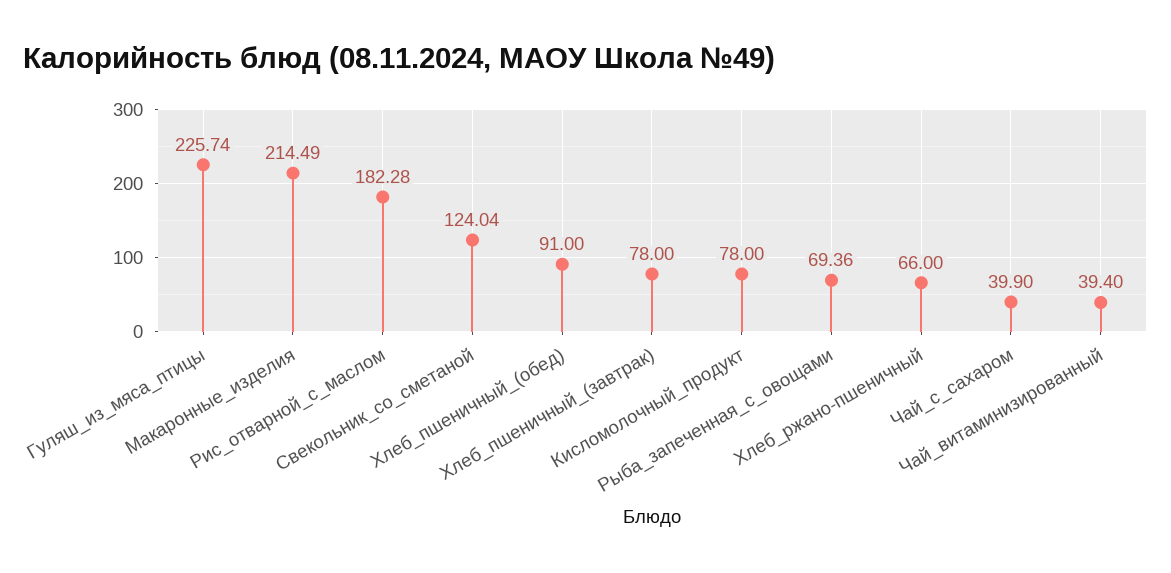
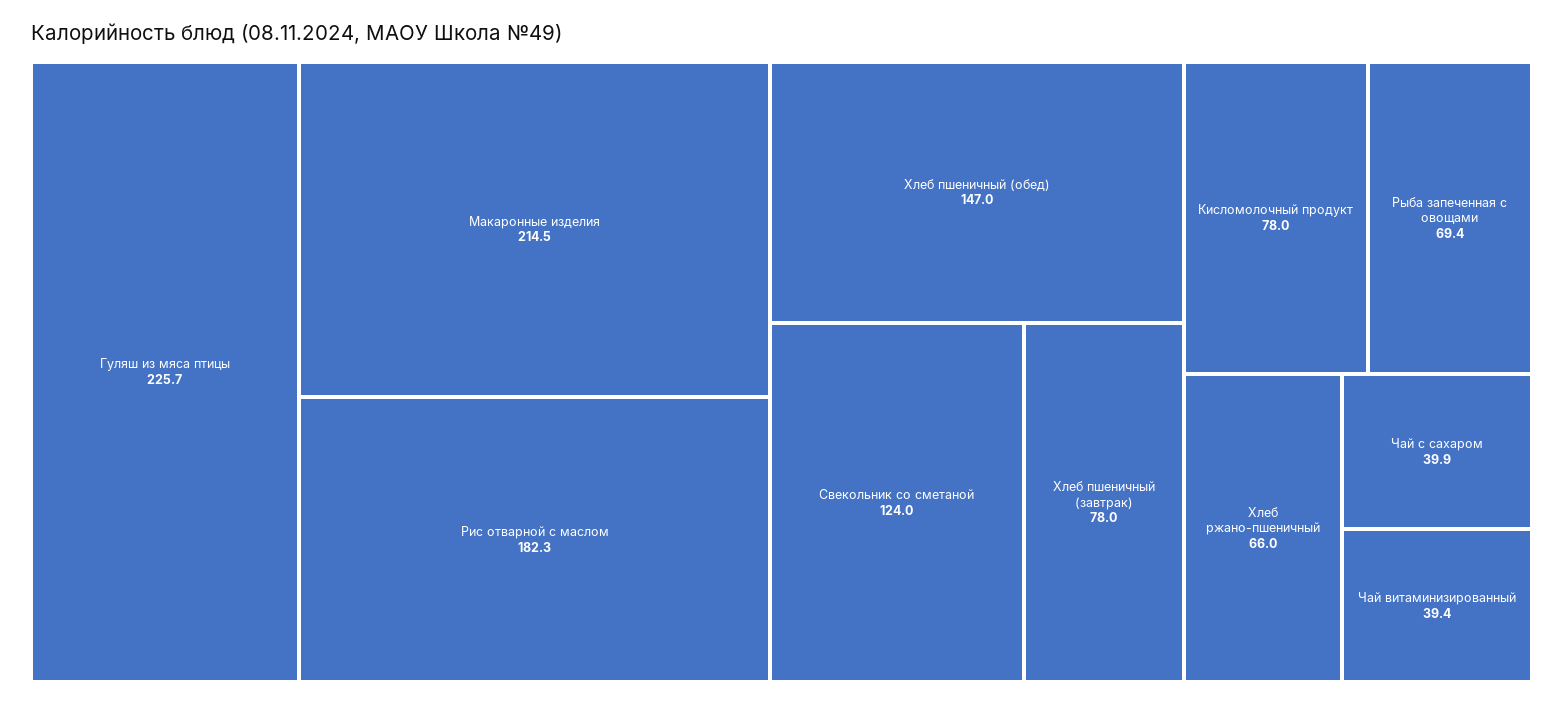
  {
    "Гуляш_из_мяса_птицы": 225.74,
    "Макаронные_изделия": 214.49,
    "Рис_отварной_с_маслом": 182.28,
    "Свекольник_со_сметаной": 124.04,
-   "Хлеб_пшеничный_(обед)": 91,
+   "Хлеб_пшеничный_(обед)": 147,
    "Хлеб_пшеничный_(завтрак)": 78,
    "Кисломолочный_продукт": 78,
    "Рыба_запеченная_с_овощами": 69.36,
    "Хлеб_ржано-пшеничный": 66,
    "Чай_с_сахаром": 39.9,
    "Чай_витаминизированный": 39.4
  }

